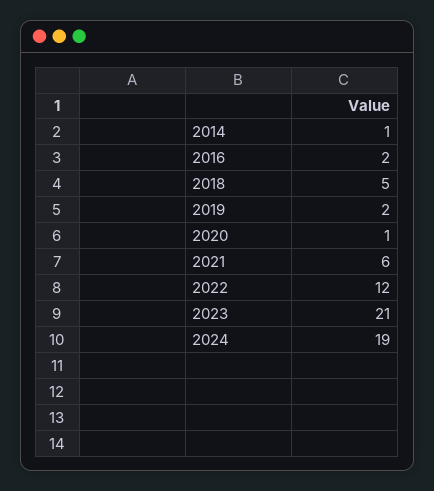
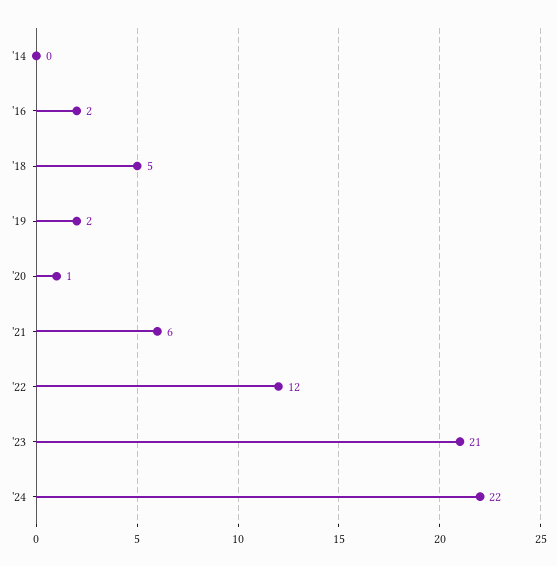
  {
-   "2014": 1,
+   "2014": 0,
    "2016": 2,
    "2018": 5,
    "2019": 2,
    "2020": 1,
    "2021": 6,
    "2022": 12,
    "2023": 21,
-   "2024": 19
+   "2024": 22
  }

